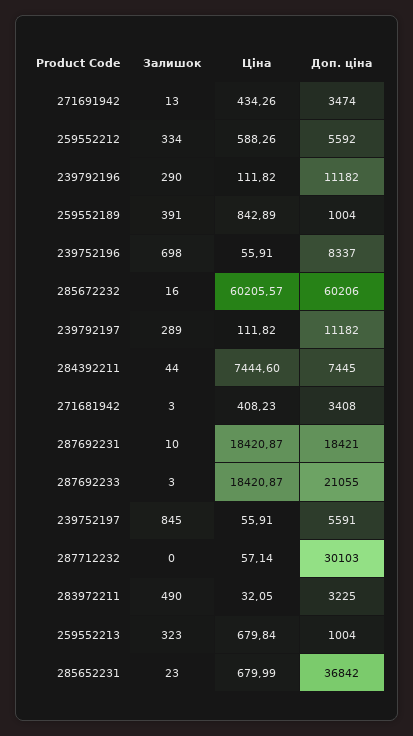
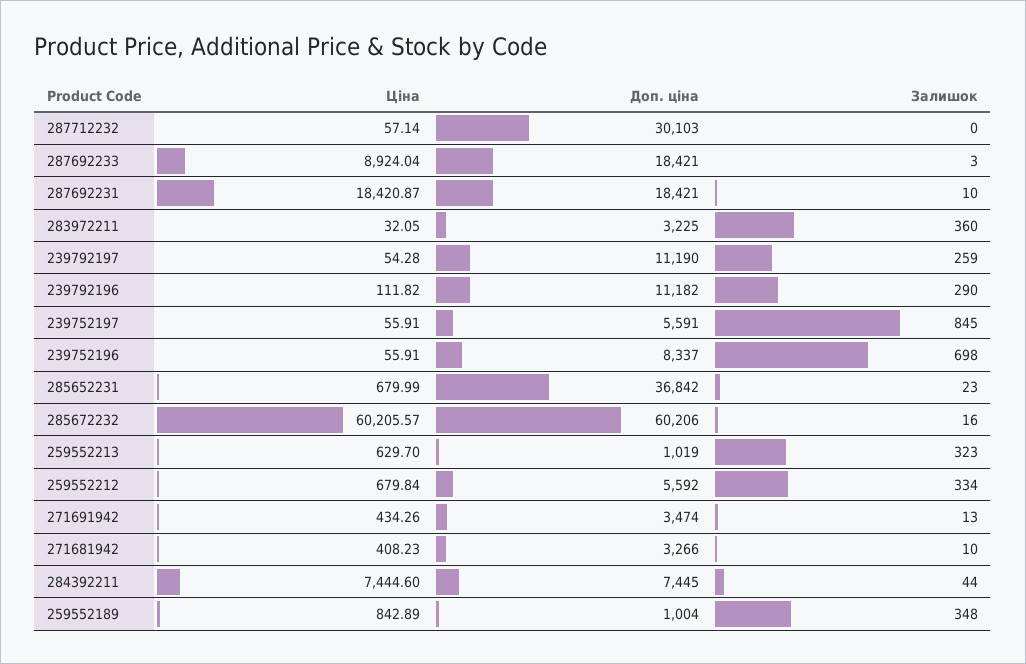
  {
    "Залишок": {
      "271691942": 13,
      "259552212": 334,
      "239792196": 290,
-     "259552189": 391,
+     "259552189": 348,
      "239752196": 698,
      "285672232": 16,
-     "239792197": 289,
+     "239792197": 259,
      "284392211": 44,
-     "271681942": 3,
+     "271681942": 10,
      "287692231": 10,
      "287692233": 3,
      "239752197": 845,
      "287712232": 0,
-     "283972211": 490,
+     "283972211": 360,
      "259552213": 323,
      "285652231": 23
    },
    "Ціна": {
      "271691942": 434.26,
-     "259552212": 588.26,
+     "259552212": 679.84,
      "239792196": 111.82,
      "259552189": 842.89,
      "239752196": 55.91,
      "285672232": 60205.57,
-     "239792197": 111.82,
+     "239792197": 54.28,
      "284392211": 7444.6,
      "271681942": 408.23,
      "287692231": 18420.87,
-     "287692233": 18420.87,
+     "287692233": 8924.04,
      "239752197": 55.91,
      "287712232": 57.14,
      "283972211": 32.05,
-     "259552213": 679.84,
+     "259552213": 629.7,
      "285652231": 679.99
    },
    "Доп. ціна": {
      "271691942": 3474,
      "259552212": 5592,
      "239792196": 11182,
      "259552189": 1004,
      "239752196": 8337,
      "285672232": 60206,
-     "239792197": 11182,
+     "239792197": 11190,
      "284392211": 7445,
-     "271681942": 3408,
+     "271681942": 3266,
      "287692231": 18421,
-     "287692233": 21055,
+     "287692233": 18421,
      "239752197": 5591,
      "287712232": 30103,
      "283972211": 3225,
-     "259552213": 1004,
+     "259552213": 1019,
      "285652231": 36842
    }
  }

